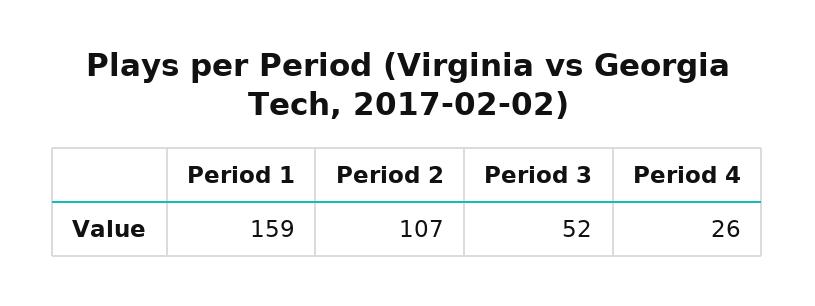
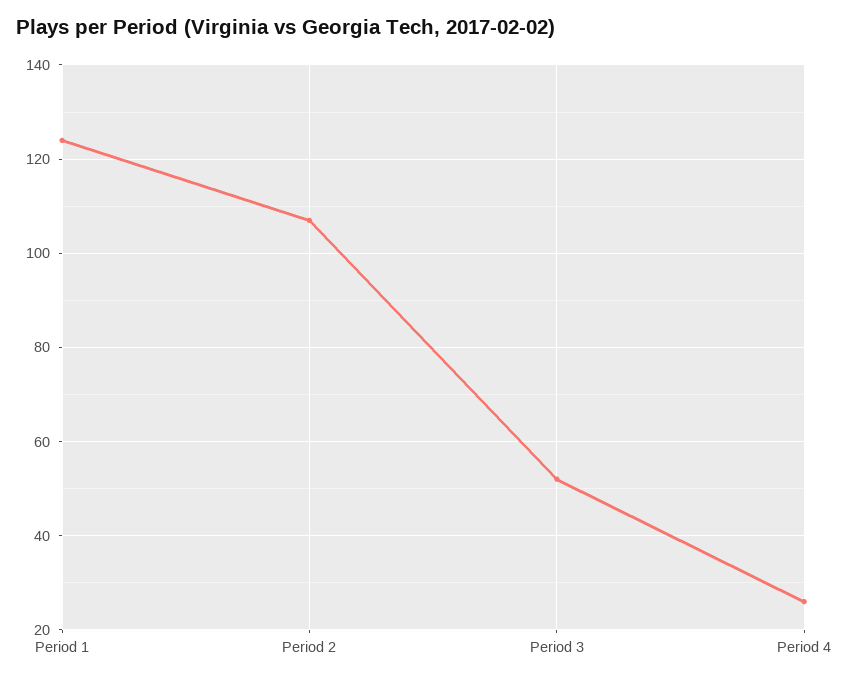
  {
-   "Period 1": 159,
+   "Period 1": 125,
    "Period 2": 107,
    "Period 3": 52,
    "Period 4": 26
  }

